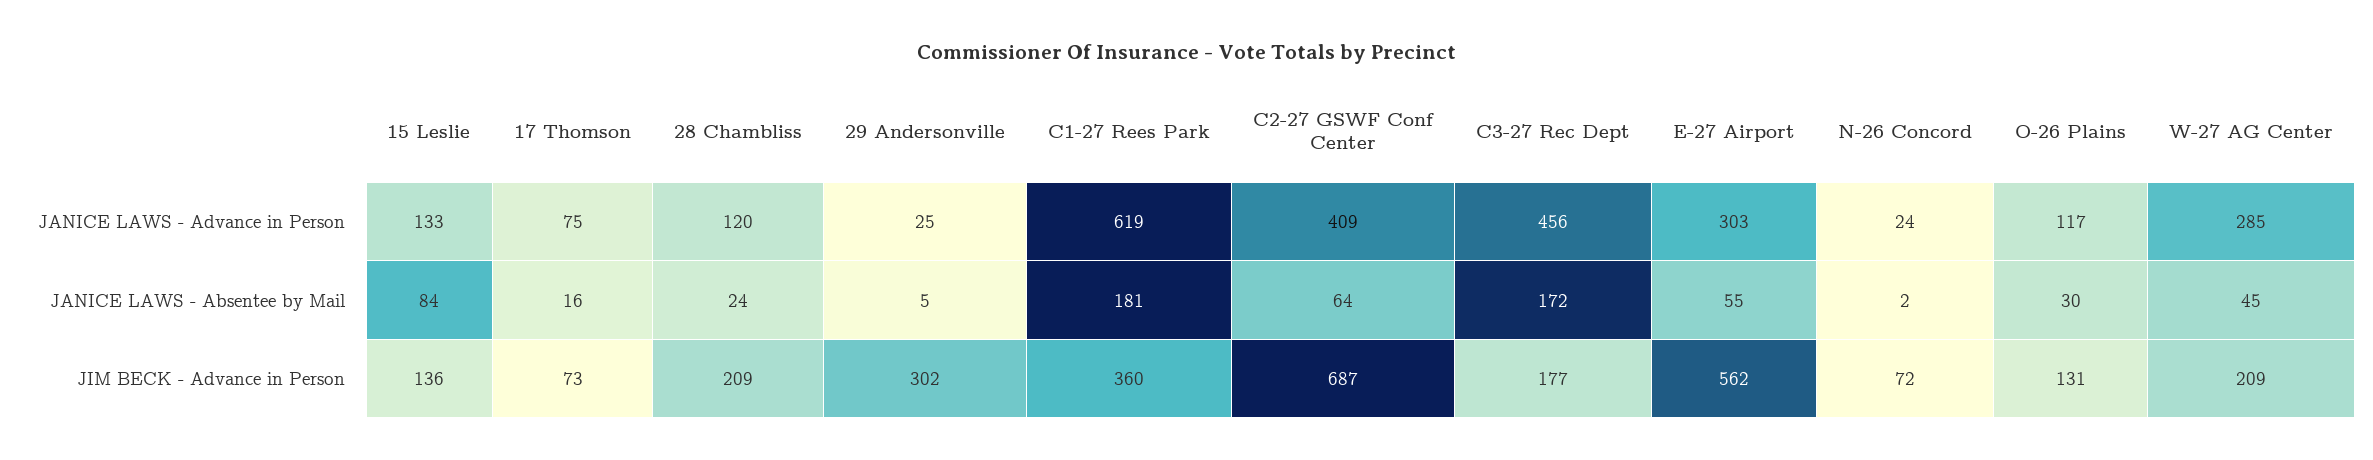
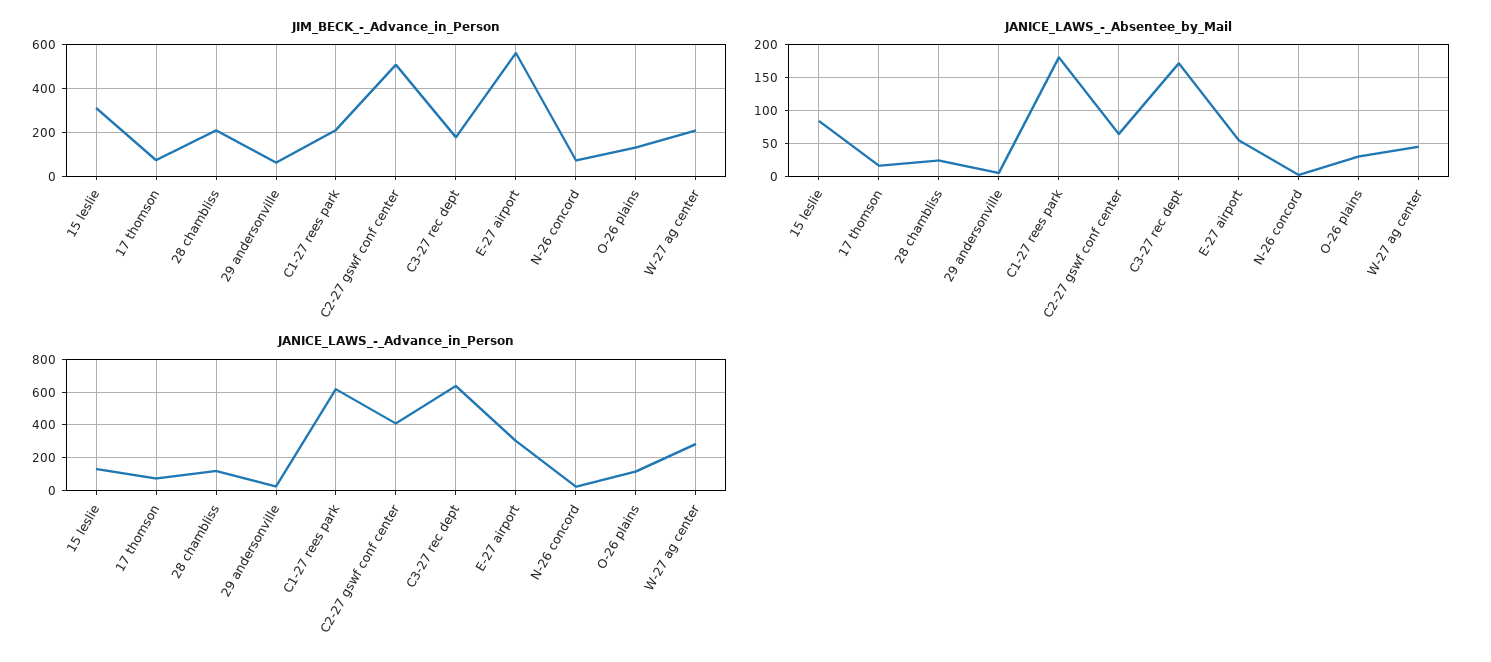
  {
    "JANICE LAWS - Advance in Person": {
      "15 Leslie": 133,
      "17 Thomson": 75,
      "28 Chambliss": 120,
      "29 Andersonville": 25,
      "C1-27 Rees Park": 619,
      "C2-27 GSWF Conf Center": 409,
-     "C3-27 Rec Dept": 456,
+     "C3-27 Rec Dept": 650,
      "E-27 Airport": 303,
      "N-26 Concord": 24,
      "O-26 Plains": 117,
      "W-27 AG Center": 285
    },
    "JANICE LAWS - Absentee by Mail": {
      "15 Leslie": 84,
      "17 Thomson": 16,
      "28 Chambliss": 24,
      "29 Andersonville": 5,
      "C1-27 Rees Park": 181,
      "C2-27 GSWF Conf Center": 64,
      "C3-27 Rec Dept": 172,
      "E-27 Airport": 55,
      "N-26 Concord": 2,
      "O-26 Plains": 30,
      "W-27 AG Center": 45
    },
    "JIM BECK - Advance in Person": {
-     "15 Leslie": 136,
+     "15 Leslie": 300,
      "17 Thomson": 73,
      "28 Chambliss": 209,
-     "29 Andersonville": 302,
+     "29 Andersonville": 50,
-     "C1-27 Rees Park": 360,
+     "C1-27 Rees Park": 200,
-     "C2-27 GSWF Conf Center": 687,
+     "C2-27 GSWF Conf Center": 500,
      "C3-27 Rec Dept": 177,
      "E-27 Airport": 562,
      "N-26 Concord": 72,
      "O-26 Plains": 131,
      "W-27 AG Center": 209
    }
  }

